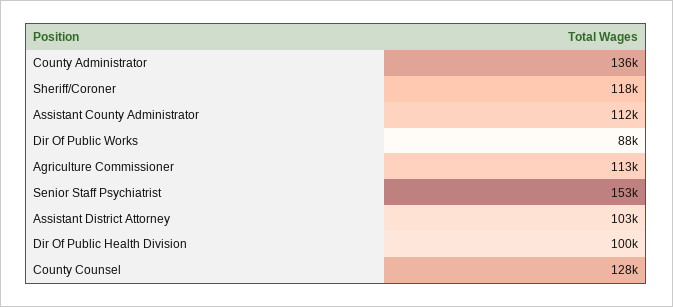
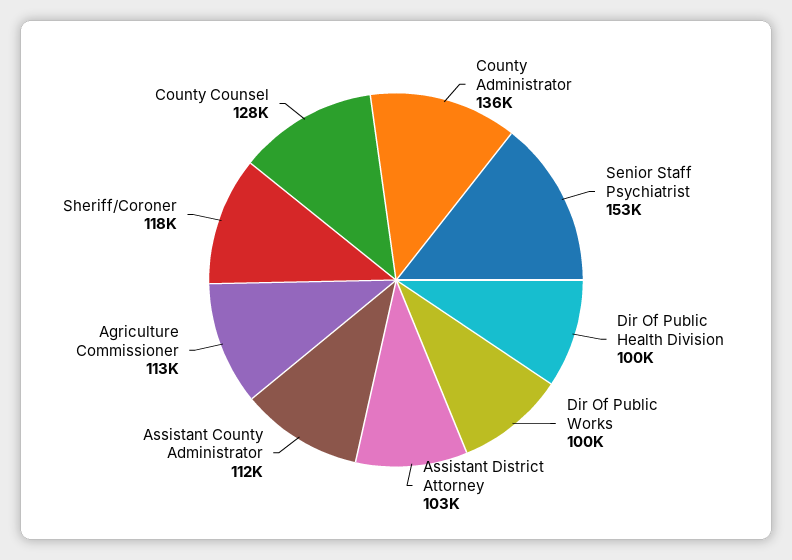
  {
    "County Administrator": 136000,
    "Sheriff/Coroner": 118000,
    "Assistant County Administrator": 112000,
-   "Dir Of Public Works": 88000,
+   "Dir Of Public Works": 100000,
    "Agriculture Commissioner": 113000,
    "Senior Staff Psychiatrist": 153000,
    "Assistant District Attorney": 103000,
    "Dir Of Public Health Division": 100000,
    "County Counsel": 128000
  }

